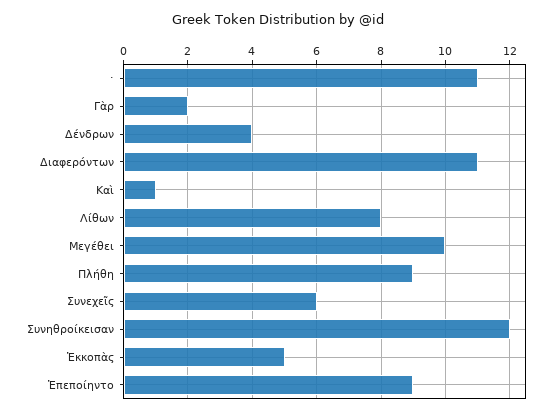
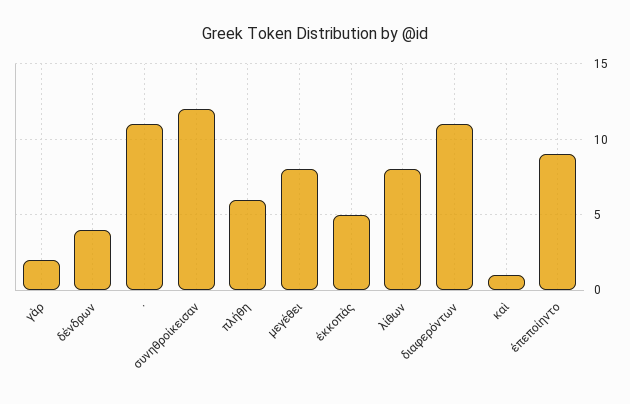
  {
    "·": 11,
    "Γὰρ": 2,
    "Δένδρων": 4,
    "Διαφερόντων": 11,
    "Καὶ": 1,
    "Λίθων": 8,
-   "Μεγέθει": 10,
+   "Μεγέθει": 8,
-   "Πλήθη": 9,
+   "Πλήθη": 6,
-   "Συνεχεῖς": 6,
    "Συνηθροίκεισαν": 12,
    "Ἐκκοπὰς": 5,
    "Ἐπεποίηντο": 9
  }

